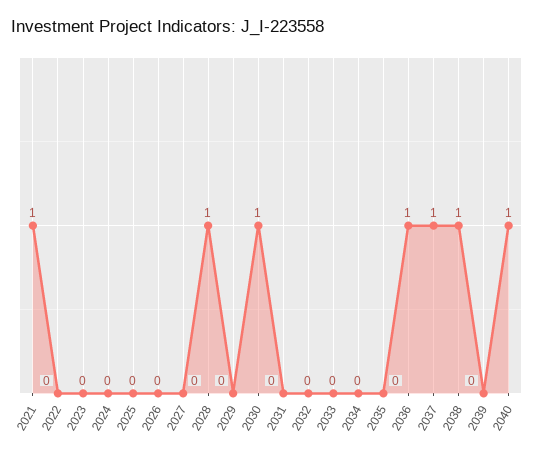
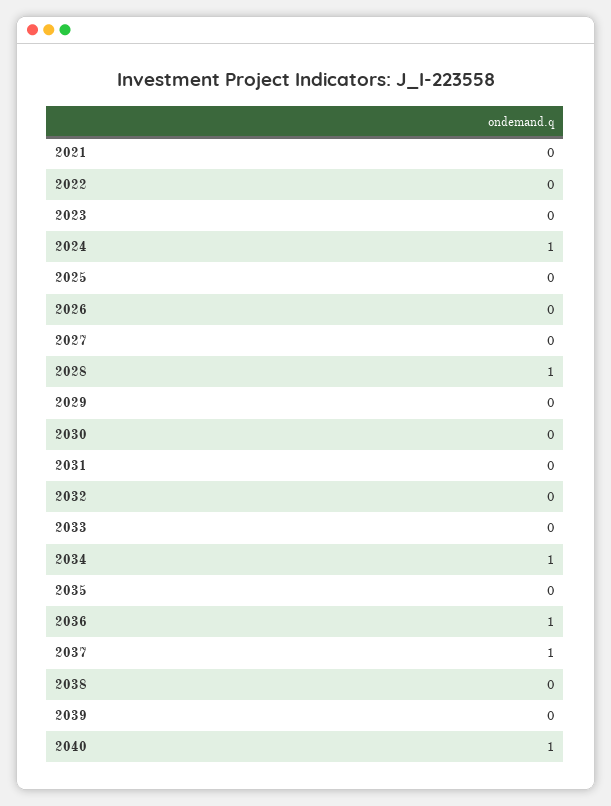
  {
-   "2021": 1,
+   "2021": 0,
    "2022": 0,
    "2023": 0,
-   "2024": 0,
+   "2024": 1,
    "2025": 0,
    "2026": 0,
    "2027": 0,
    "2028": 1,
    "2029": 0,
-   "2030": 1,
+   "2030": 0,
    "2031": 0,
    "2032": 0,
    "2033": 0,
-   "2034": 0,
+   "2034": 1,
    "2035": 0,
    "2036": 1,
    "2037": 1,
-   "2038": 1,
+   "2038": 0,
    "2039": 0,
    "2040": 1
  }

